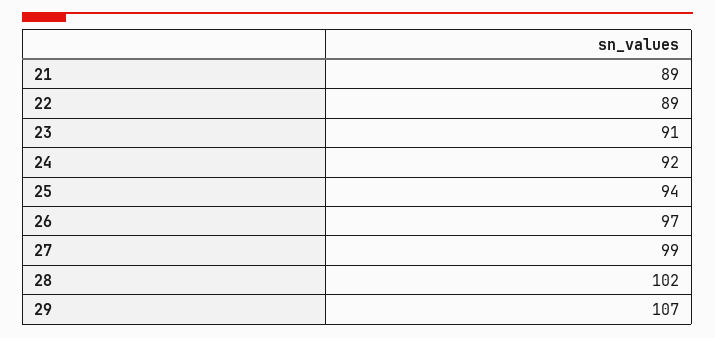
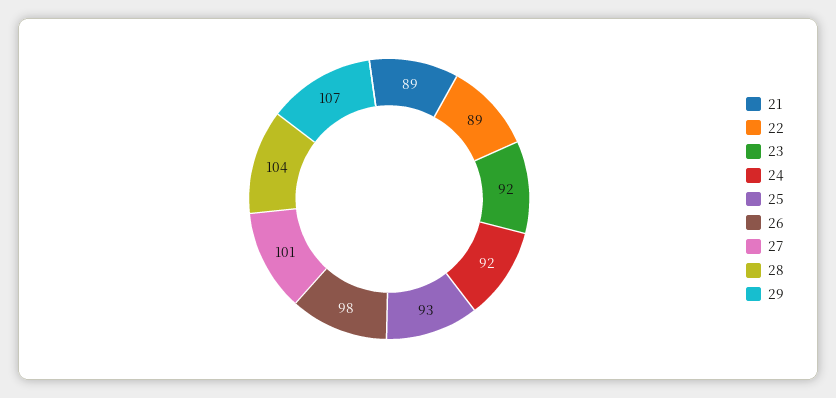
  {
    "21": 89,
    "22": 89,
-   "23": 91,
+   "23": 92,
    "24": 92,
-   "25": 94,
+   "25": 93,
-   "26": 97,
+   "26": 98,
-   "27": 99,
+   "27": 101,
-   "28": 102,
+   "28": 104,
    "29": 107
  }

